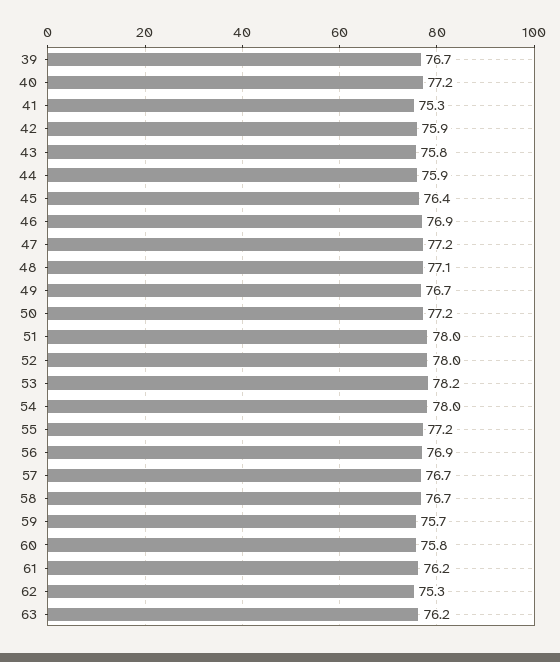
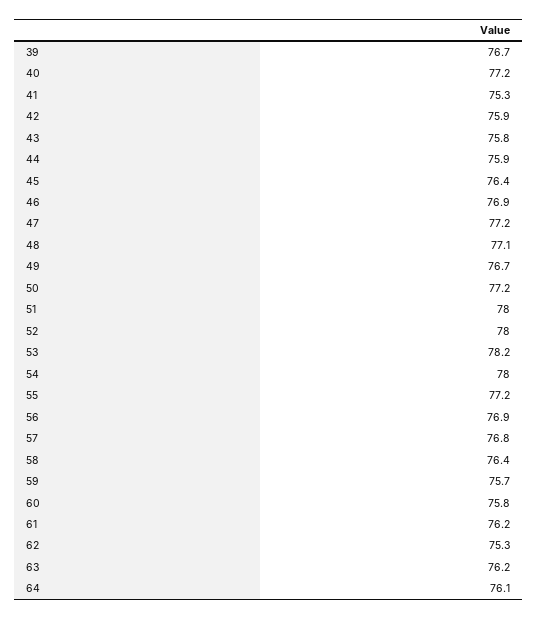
  {
    "39": 76.7,
    "40": 77.2,
    "41": 75.3,
    "42": 75.9,
    "43": 75.8,
    "44": 75.9,
    "45": 76.4,
    "46": 76.9,
    "47": 77.2,
    "48": 77.1,
    "49": 76.7,
    "50": 77.2,
    "51": 78,
    "52": 78,
    "53": 78.2,
    "54": 78,
    "55": 77.2,
    "56": 76.9,
-   "57": 76.7,
+   "57": 76.8,
-   "58": 76.7,
+   "58": 76.4,
    "59": 75.7,
    "60": 75.8,
    "61": 76.2,
    "62": 75.3,
-   "63": 76.2
+   "63": 76.2,
+   "64": 76.1
  }

